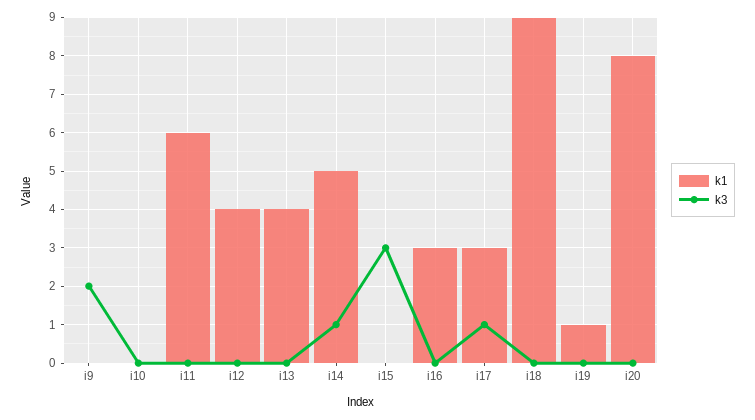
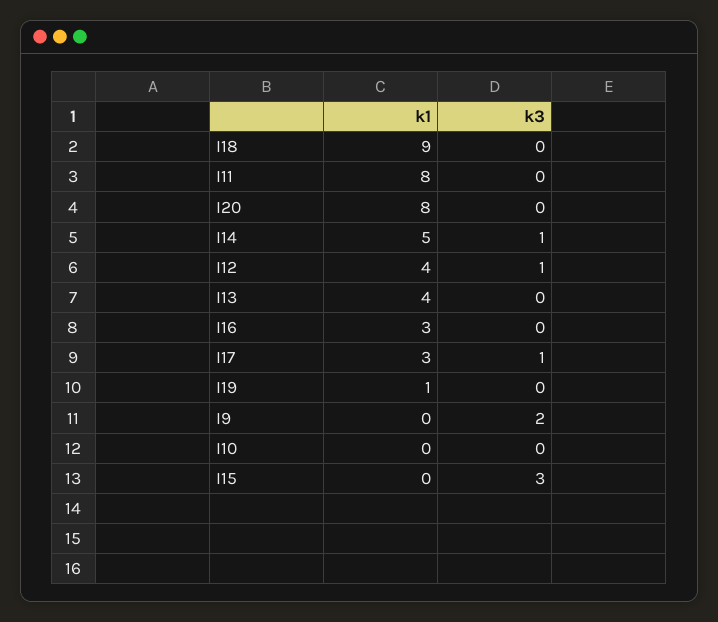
  {
    "k1": {
      "i9": 0,
      "i10": 0,
-     "i11": 6,
+     "i11": 8,
      "i12": 4,
      "i13": 4,
      "i14": 5,
      "i15": 0,
      "i16": 3,
      "i17": 3,
      "i18": 9,
      "i19": 1,
      "i20": 8
    },
    "k3": {
      "i9": 2,
      "i10": 0,
      "i11": 0,
-     "i12": 0,
+     "i12": 1,
      "i13": 0,
      "i14": 1,
      "i15": 3,
      "i16": 0,
      "i17": 1,
      "i18": 0,
      "i19": 0,
      "i20": 0
    }
  }

